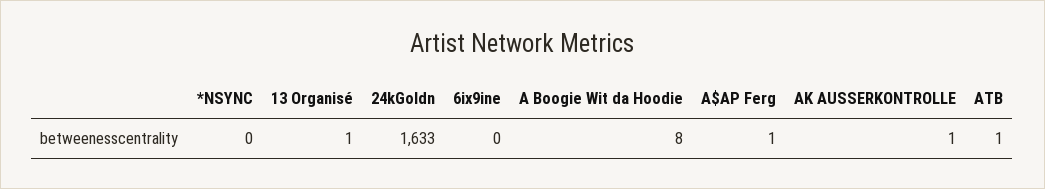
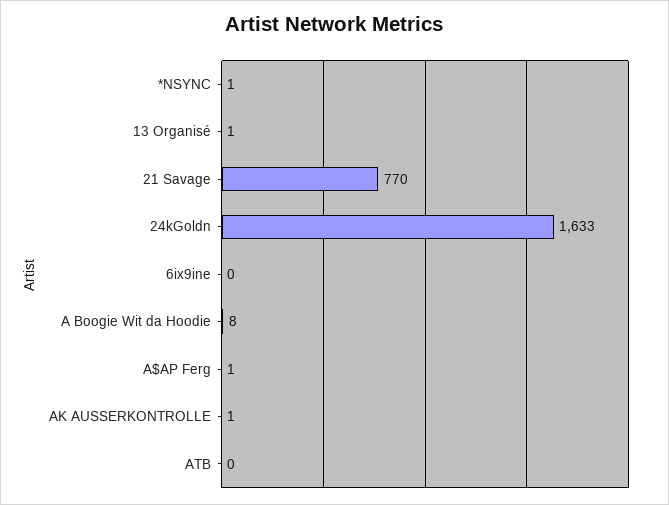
  {
-   "*NSYNC": 0,
+   "*NSYNC": 1,
    "13 Organisé": 1,
    "24kGoldn": 1633,
    "6ix9ine": 0,
    "A Boogie Wit da Hoodie": 8,
    "A$AP Ferg": 1,
    "AK AUSSERKONTROLLE": 1,
-   "ATB": 1
+   "ATB": 0,
+   "21 Savage": 770
  }

